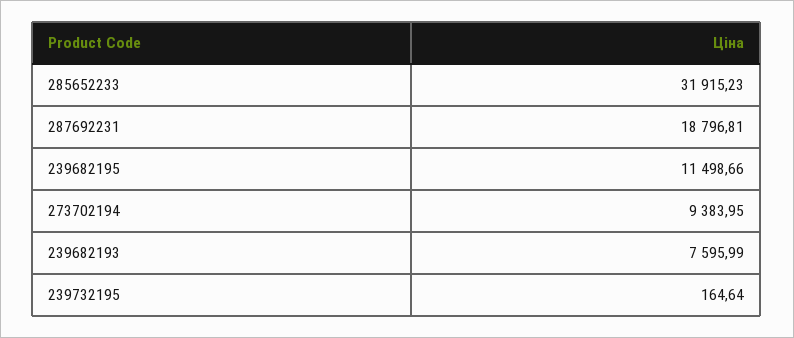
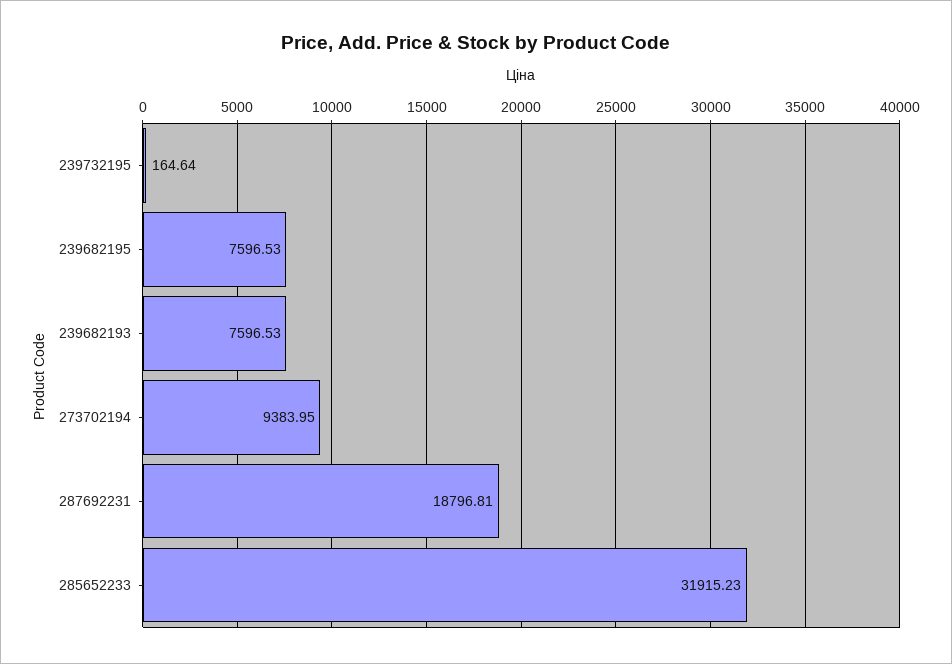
  {
    "285652233": 31915.23,
    "287692231": 18796.81,
-   "239682195": 11498.66,
+   "239682195": 7596.53,
    "273702194": 9383.95,
-   "239682193": 7595.99,
+   "239682193": 7596.53,
    "239732195": 164.64
  }

